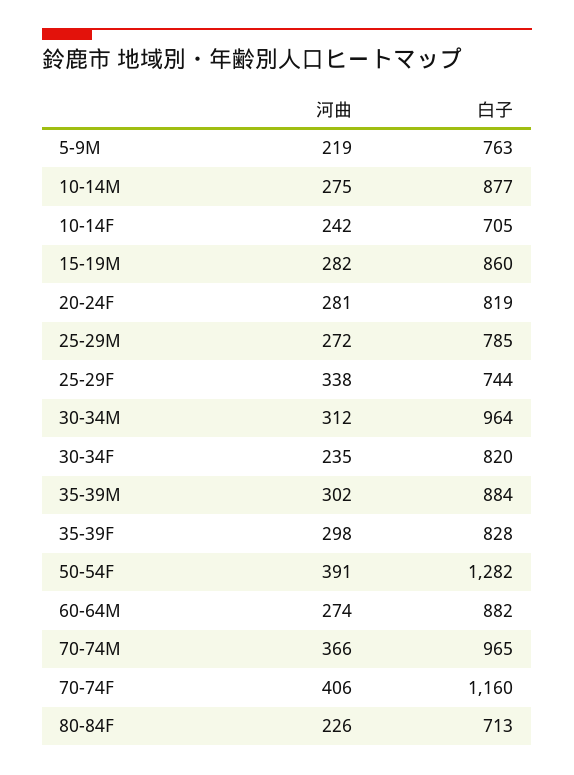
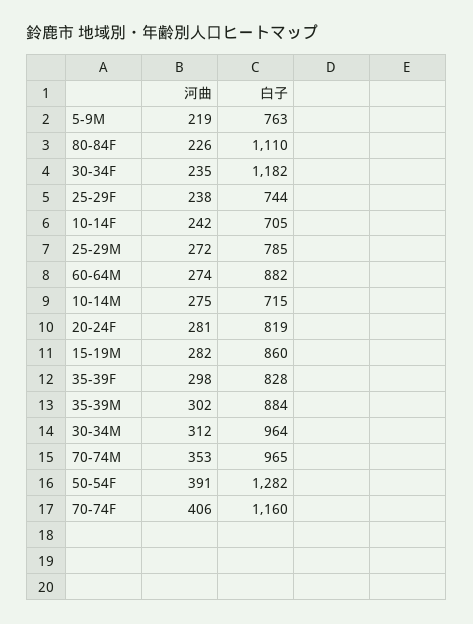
  {
    "河曲": {
      "5-9M": 219,
      "10-14M": 275,
      "10-14F": 242,
      "15-19M": 282,
      "20-24F": 281,
      "25-29M": 272,
-     "25-29F": 338,
+     "25-29F": 238,
      "30-34M": 312,
      "30-34F": 235,
      "35-39M": 302,
      "35-39F": 298,
      "50-54F": 391,
      "60-64M": 274,
-     "70-74M": 366,
+     "70-74M": 353,
      "70-74F": 406,
      "80-84F": 226
    },
    "白子": {
      "5-9M": 763,
-     "10-14M": 877,
+     "10-14M": 715,
      "10-14F": 705,
      "15-19M": 860,
      "20-24F": 819,
      "25-29M": 785,
      "25-29F": 744,
      "30-34M": 964,
-     "30-34F": 820,
+     "30-34F": 1182,
      "35-39M": 884,
      "35-39F": 828,
      "50-54F": 1282,
      "60-64M": 882,
      "70-74M": 965,
      "70-74F": 1160,
-     "80-84F": 713
+     "80-84F": 1110
    }
  }

